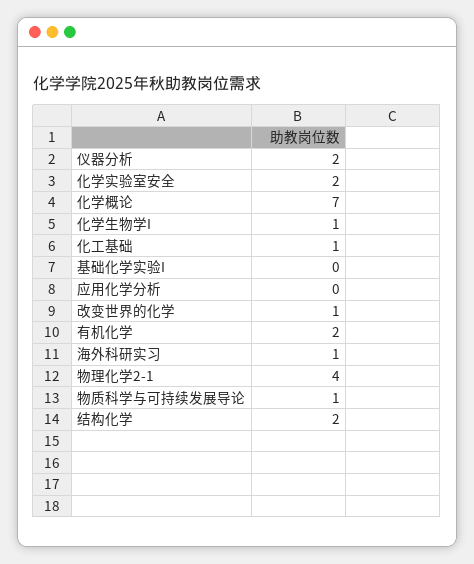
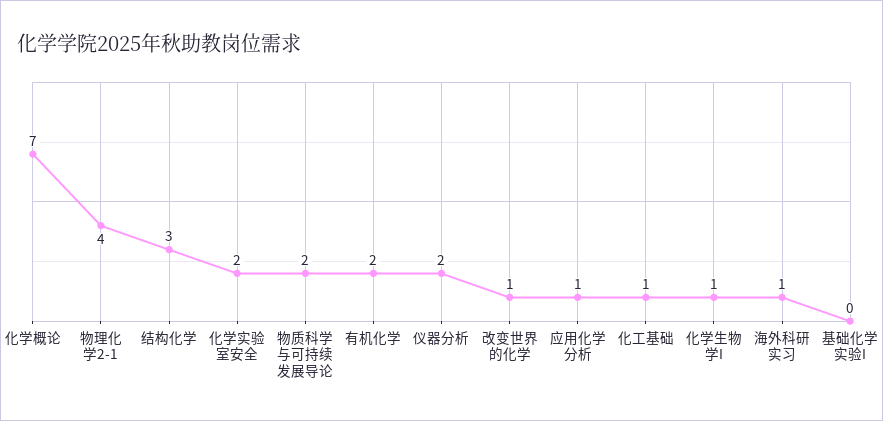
  {
    "仪器分析": 2,
    "化学实验室安全": 2,
    "化学概论": 7,
    "化学生物学I": 1,
    "化工基础": 1,
    "基础化学实验I": 0,
-   "应用化学分析": 0,
+   "应用化学分析": 1,
    "改变世界的化学": 1,
    "有机化学": 2,
    "海外科研实习": 1,
    "物理化学2-1": 4,
-   "物质科学与可持续发展导论": 1,
+   "物质科学与可持续发展导论": 2,
-   "结构化学": 2
+   "结构化学": 3
  }

